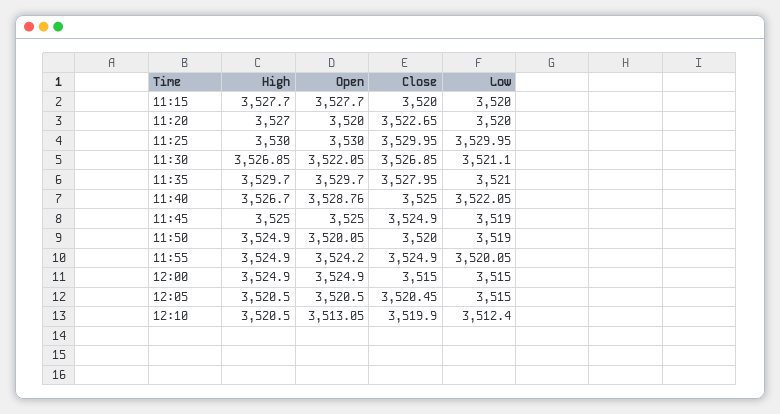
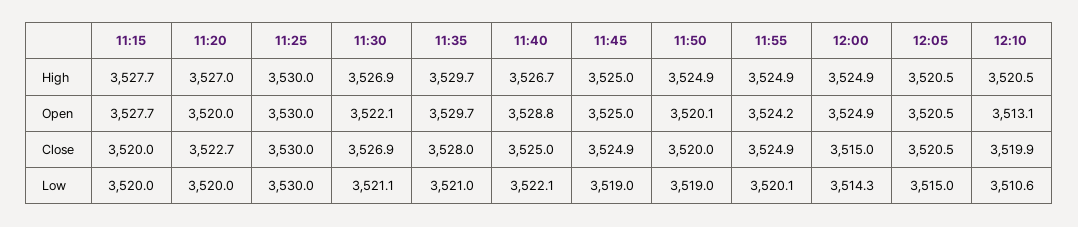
  {
    "High": {
      "11:15": 3527.7,
      "11:20": 3527,
      "11:25": 3530,
      "11:30": 3526.85,
      "11:35": 3529.7,
      "11:40": 3526.7,
      "11:45": 3525,
      "11:50": 3524.9,
      "11:55": 3524.9,
      "12:00": 3524.9,
      "12:05": 3520.5,
      "12:10": 3520.5
    },
    "Open": {
      "11:15": 3527.7,
      "11:20": 3520,
      "11:25": 3530,
      "11:30": 3522.05,
      "11:35": 3529.7,
      "11:40": 3528.76,
      "11:45": 3525,
      "11:50": 3520.05,
      "11:55": 3524.2,
      "12:00": 3524.9,
      "12:05": 3520.5,
      "12:10": 3513.05
    },
    "Close": {
      "11:15": 3520,
      "11:20": 3522.65,
      "11:25": 3529.95,
      "11:30": 3526.85,
      "11:35": 3527.95,
      "11:40": 3525,
      "11:45": 3524.9,
      "11:50": 3520,
      "11:55": 3524.9,
      "12:00": 3515,
      "12:05": 3520.45,
      "12:10": 3519.9
    },
    "Low": {
      "11:15": 3520,
      "11:20": 3520,
      "11:25": 3529.95,
      "11:30": 3521.1,
      "11:35": 3521,
      "11:40": 3522.05,
      "11:45": 3519,
      "11:50": 3519,
      "11:55": 3520.05,
-     "12:00": 3515,
+     "12:00": 3514.3,
      "12:05": 3515,
-     "12:10": 3512.4
+     "12:10": 3510.6
    }
  }

